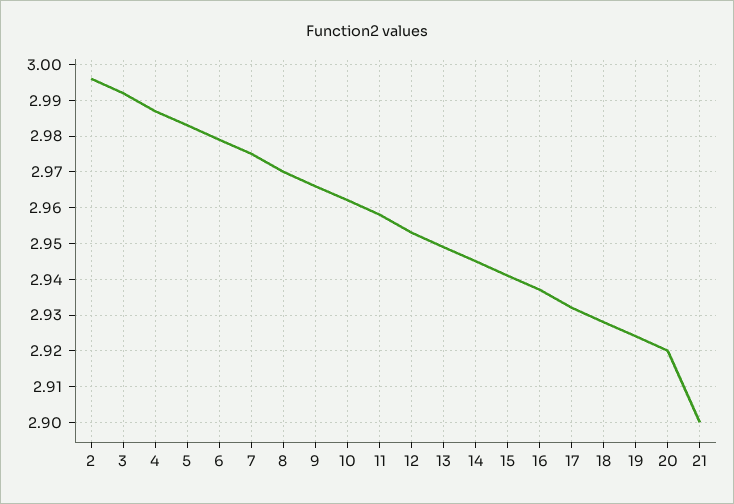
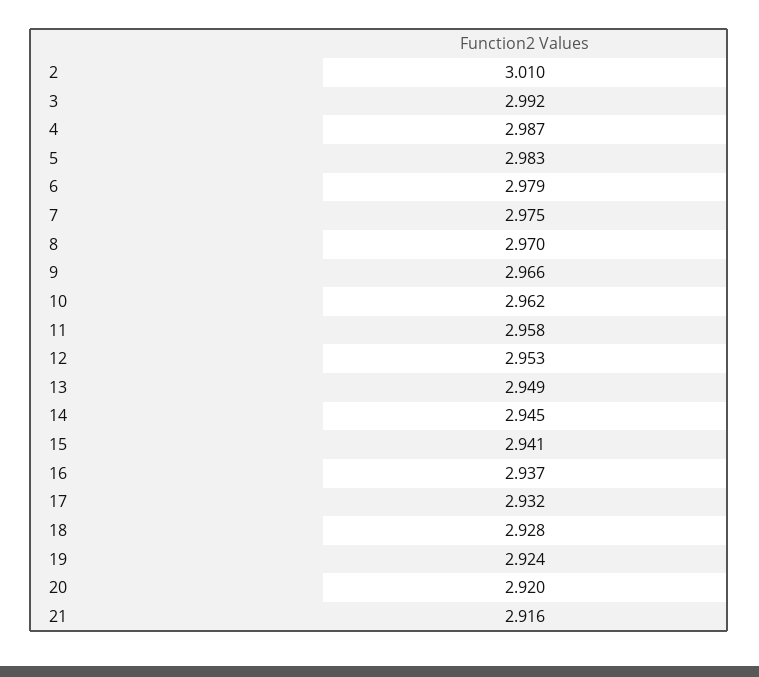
  {
-   "2": 2.995,
+   "2": 3.01,
    "3": 2.992,
    "4": 2.987,
    "5": 2.983,
    "6": 2.979,
    "7": 2.975,
    "8": 2.97,
    "9": 2.966,
    "10": 2.962,
    "11": 2.958,
    "12": 2.953,
    "13": 2.949,
    "14": 2.945,
    "15": 2.941,
    "16": 2.937,
    "17": 2.932,
    "18": 2.928,
    "19": 2.924,
    "20": 2.92,
-   "21": 2.9
+   "21": 2.916
  }

